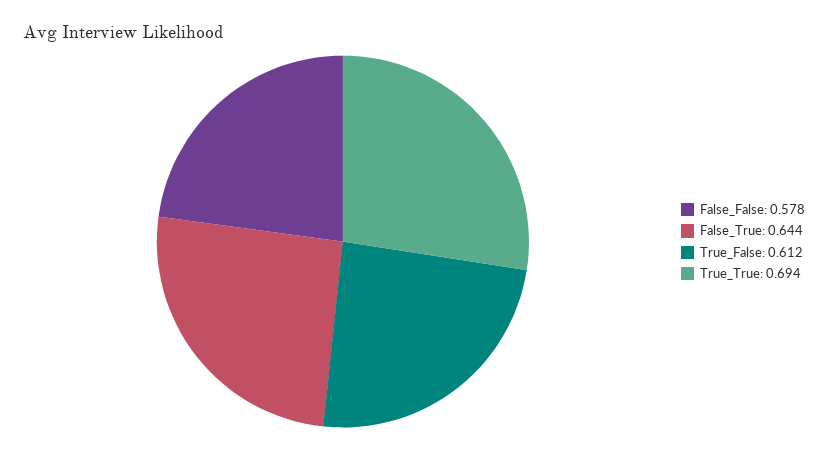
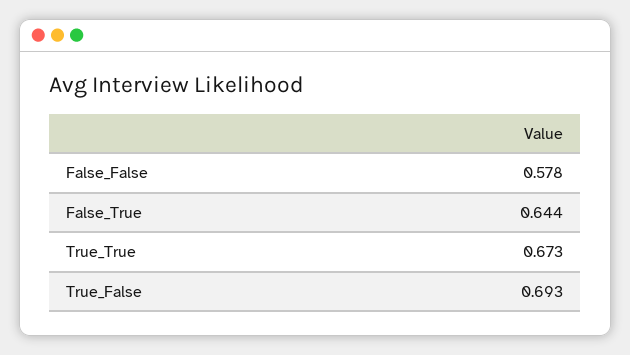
  {
    "False_False": 0.578,
    "False_True": 0.644,
-   "True_False": 0.612,
+   "True_False": 0.693,
-   "True_True": 0.694
+   "True_True": 0.673
  }

